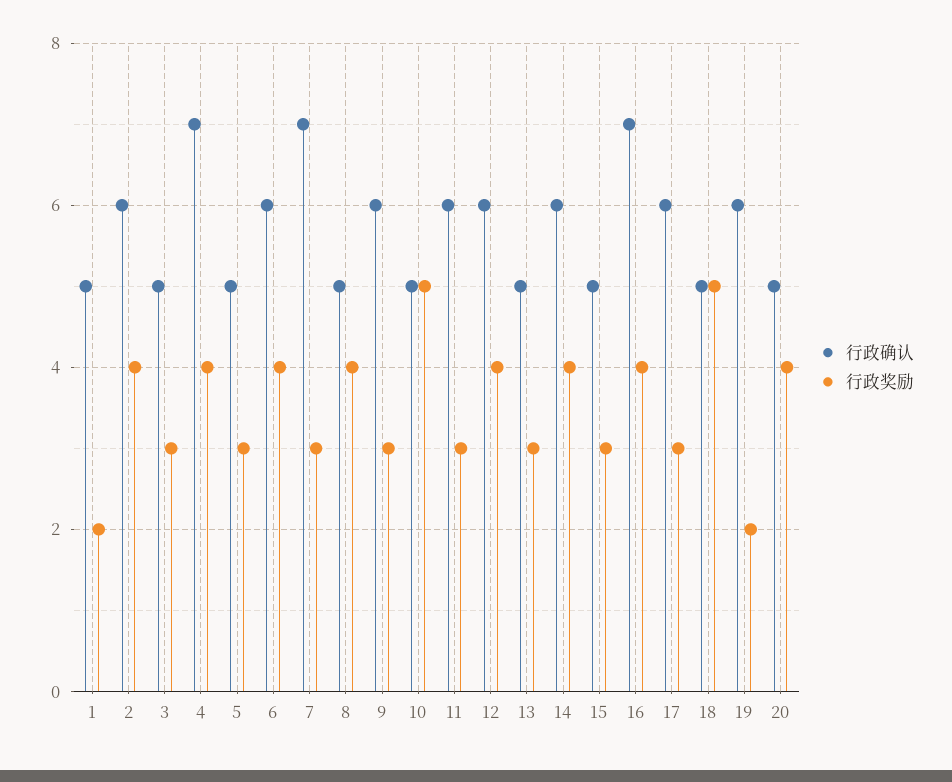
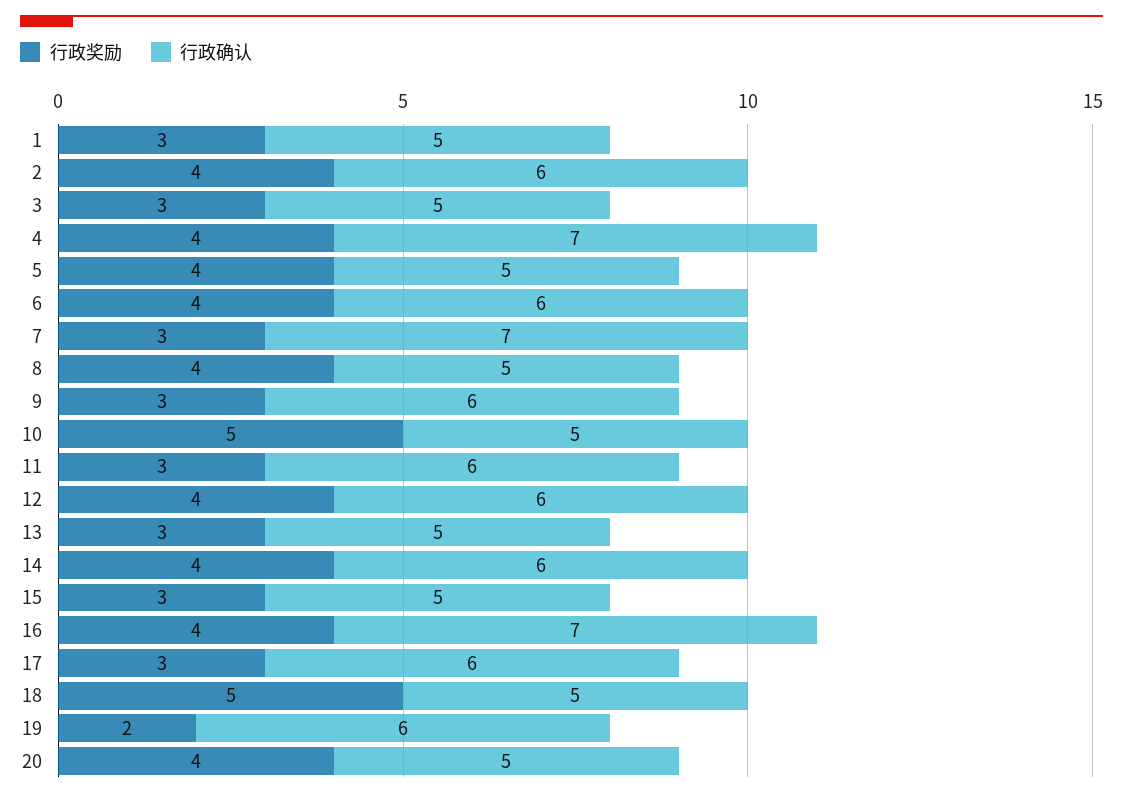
  {
    "行政确认": {
      "1": 5,
      "2": 6,
      "3": 5,
      "4": 7,
      "5": 5,
      "6": 6,
      "7": 7,
      "8": 5,
      "9": 6,
      "10": 5,
      "11": 6,
      "12": 6,
      "13": 5,
      "14": 6,
      "15": 5,
      "16": 7,
      "17": 6,
      "18": 5,
      "19": 6,
      "20": 5
    },
    "行政奖励": {
-     "1": 2,
+     "1": 3,
      "2": 4,
      "3": 3,
      "4": 4,
-     "5": 3,
+     "5": 4,
      "6": 4,
      "7": 3,
      "8": 4,
      "9": 3,
      "10": 5,
      "11": 3,
      "12": 4,
      "13": 3,
      "14": 4,
      "15": 3,
      "16": 4,
      "17": 3,
      "18": 5,
      "19": 2,
      "20": 4
    }
  }

